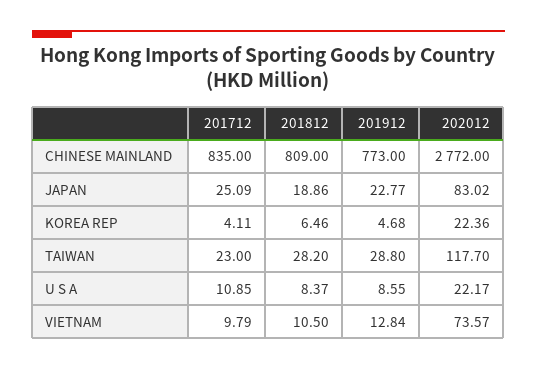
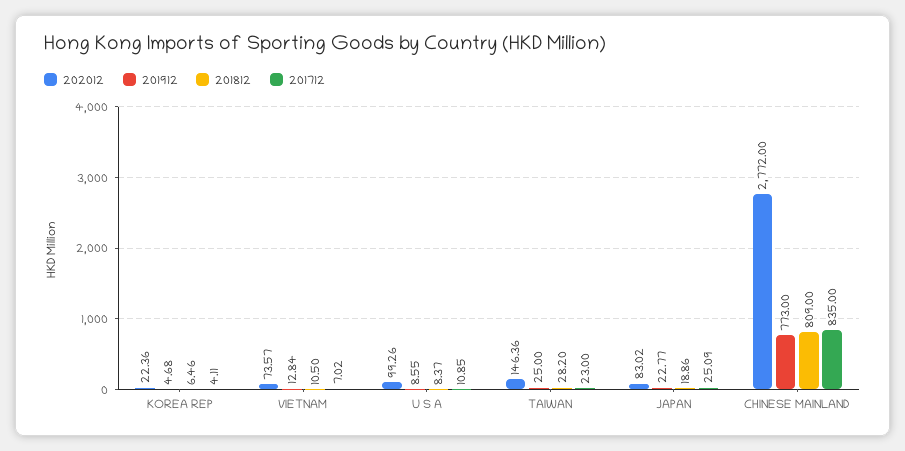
  {
    "201712": {
      "CHINESE MAINLAND": 835,
      "JAPAN": 25.09,
      "KOREA REP": 4.11,
      "TAIWAN": 23,
      "U S A": 10.85,
-     "VIETNAM": 9.79
+     "VIETNAM": 7.02
    },
    "201812": {
      "CHINESE MAINLAND": 809,
      "JAPAN": 18.86,
      "KOREA REP": 6.46,
      "TAIWAN": 28.2,
      "U S A": 8.37,
      "VIETNAM": 10.5
    },
    "201912": {
      "CHINESE MAINLAND": 773,
      "JAPAN": 22.77,
      "KOREA REP": 4.68,
-     "TAIWAN": 28.8,
+     "TAIWAN": 25,
      "U S A": 8.55,
      "VIETNAM": 12.84
    },
    "202012": {
      "CHINESE MAINLAND": 2772,
      "JAPAN": 83.02,
      "KOREA REP": 22.36,
-     "TAIWAN": 117.7,
+     "TAIWAN": 146.36,
-     "U S A": 22.17,
+     "U S A": 99.26,
      "VIETNAM": 73.57
    }
  }

